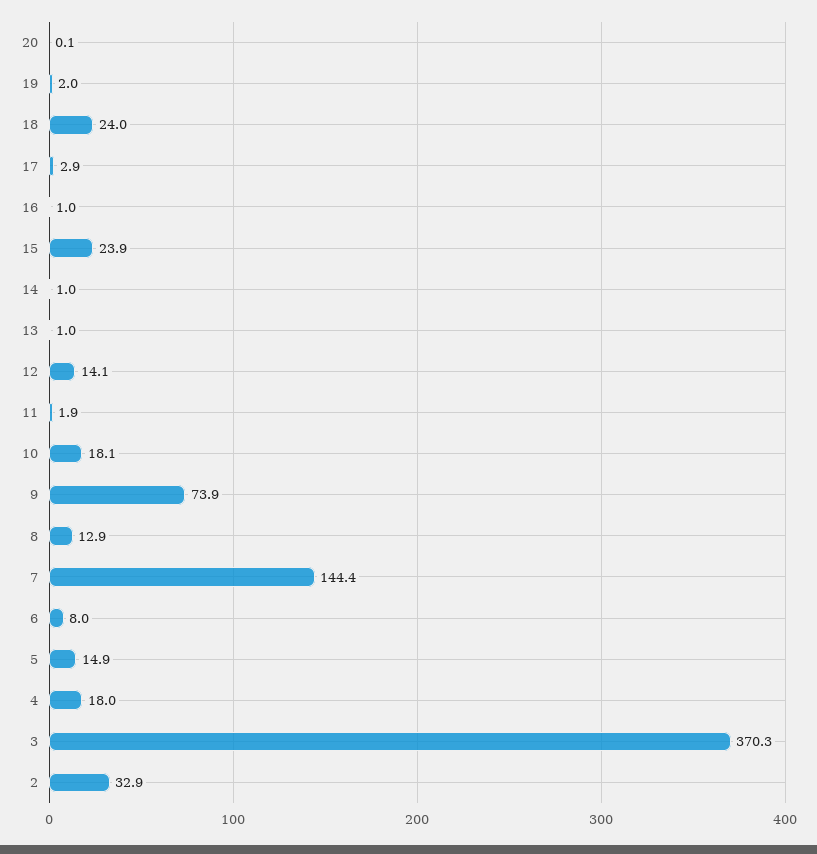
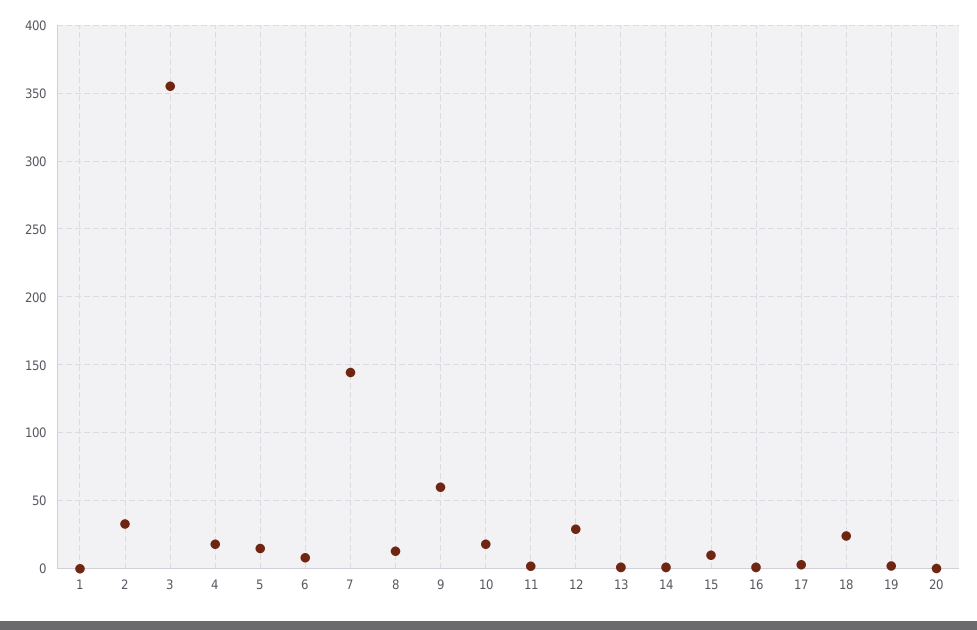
  {
    "20": 0.1,
    "19": 2,
    "18": 24,
    "17": 2.9,
    "16": 1,
-   "15": 23.9,
+   "15": 10,
    "14": 1,
    "13": 1,
-   "12": 14.1,
+   "12": 30,
    "11": 1.9,
    "10": 18.1,
-   "9": 73.9,
+   "9": 60,
    "8": 12.9,
    "7": 144.4,
    "6": 8,
    "5": 14.9,
    "4": 18,
-   "3": 370.3,
+   "3": 355,
-   "2": 32.9
+   "2": 32.9,
+   "1": 0
  }

